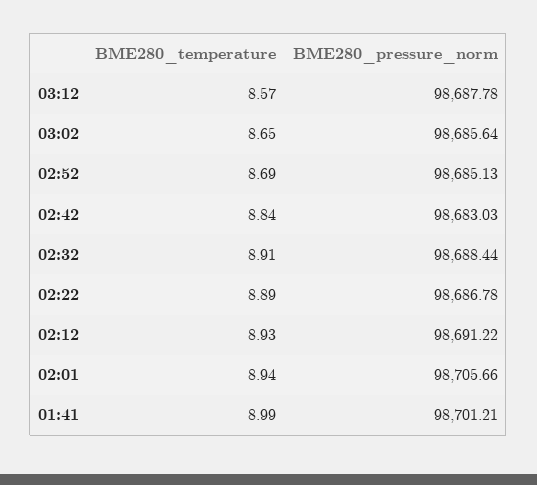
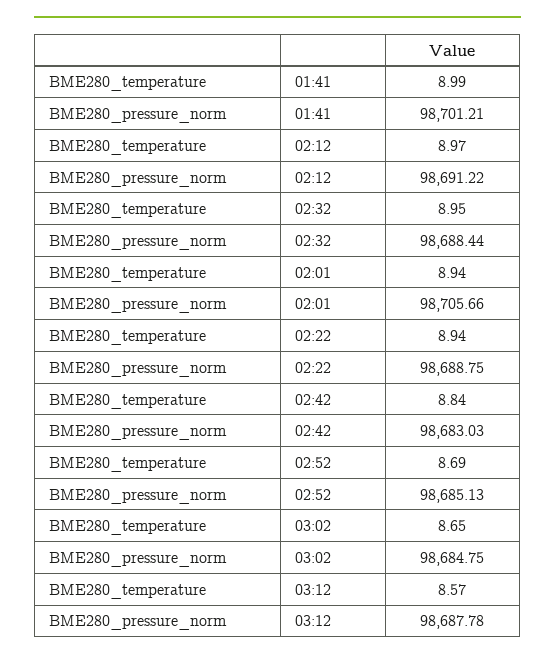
  {
    "BME280_temperature": {
      "03:12": 8.57,
      "03:02": 8.65,
      "02:52": 8.69,
      "02:42": 8.84,
-     "02:32": 8.91,
+     "02:32": 8.95,
-     "02:22": 8.89,
+     "02:22": 8.94,
-     "02:12": 8.93,
+     "02:12": 8.97,
      "02:01": 8.94,
      "01:41": 8.99
    },
    "BME280_pressure_norm": {
      "03:12": 98687.78,
-     "03:02": 98685.64,
+     "03:02": 98684.75,
      "02:52": 98685.13,
      "02:42": 98683.03,
      "02:32": 98688.44,
-     "02:22": 98686.78,
+     "02:22": 98688.75,
      "02:12": 98691.22,
      "02:01": 98705.66,
      "01:41": 98701.21
    }
  }

